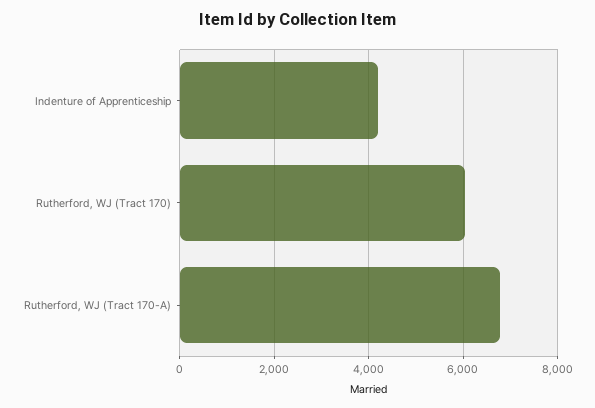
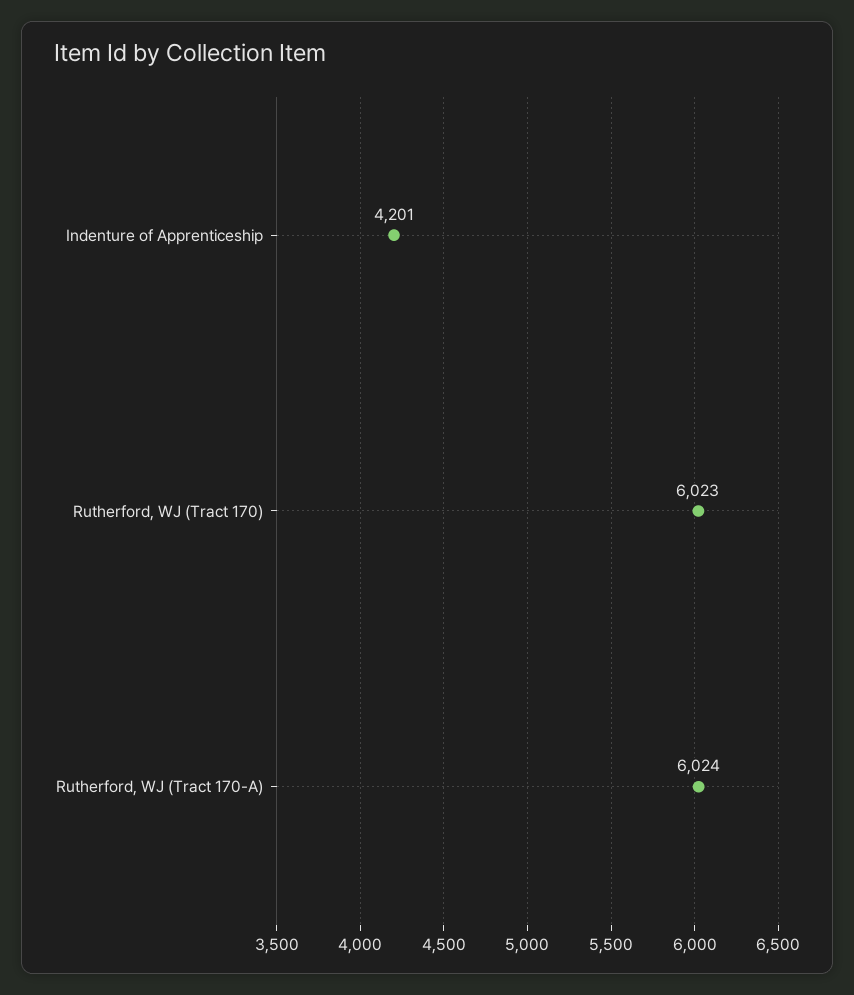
  {
    "Indenture of Apprenticeship": 4201,
    "Rutherford, WJ (Tract 170)": 6023,
-   "Rutherford, WJ (Tract 170-A)": 6800
+   "Rutherford, WJ (Tract 170-A)": 6024
  }

